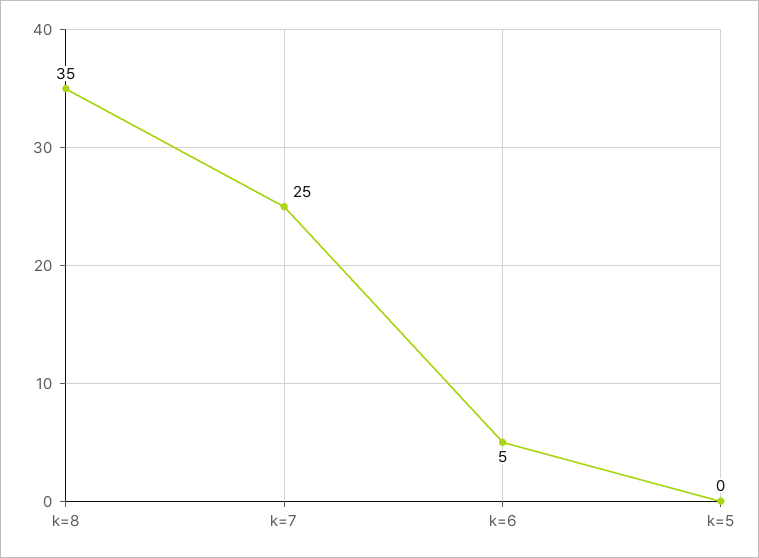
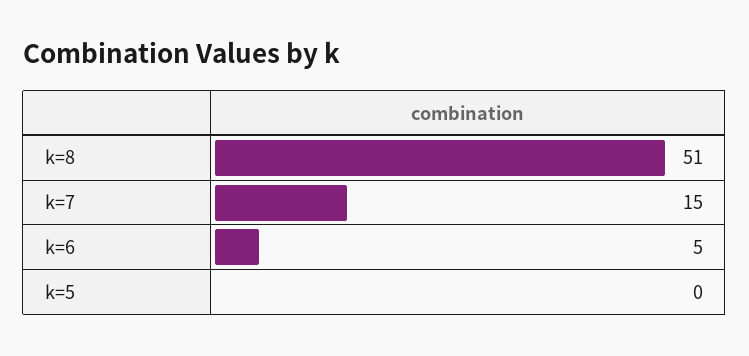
  {
-   "k=8": 35,
+   "k=8": 51,
-   "k=7": 25,
+   "k=7": 15,
    "k=6": 5,
    "k=5": 0
  }

